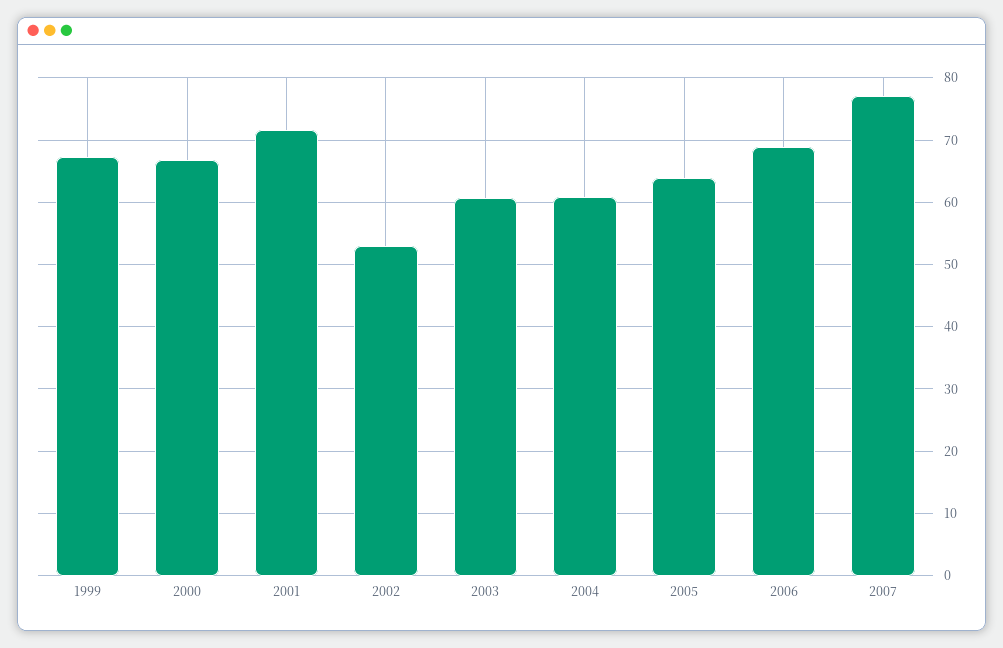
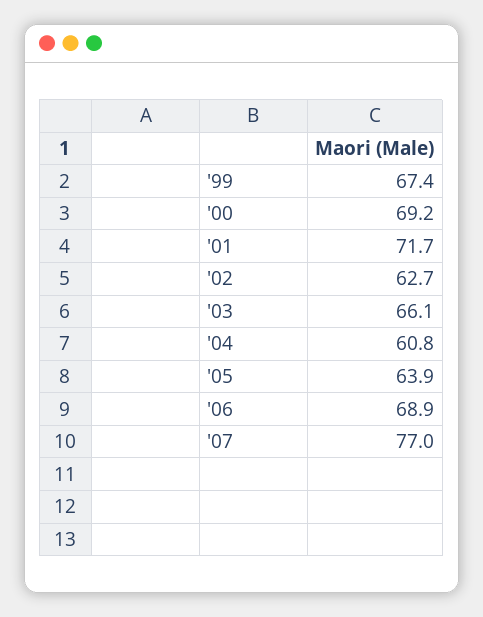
  {
    "1999": 67.4,
-   "2000": 67,
+   "2000": 69.2,
    "2001": 71.7,
-   "2002": 53,
+   "2002": 62.7,
-   "2003": 61,
+   "2003": 66.1,
    "2004": 60.8,
    "2005": 63.9,
    "2006": 68.9,
    "2007": 77
  }

